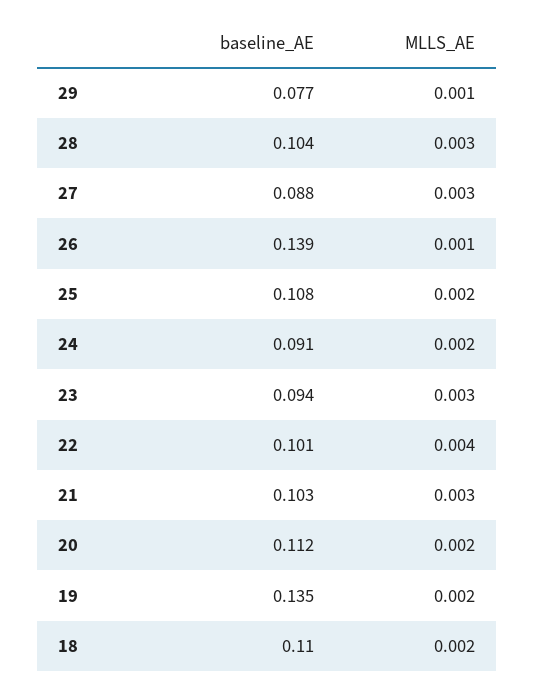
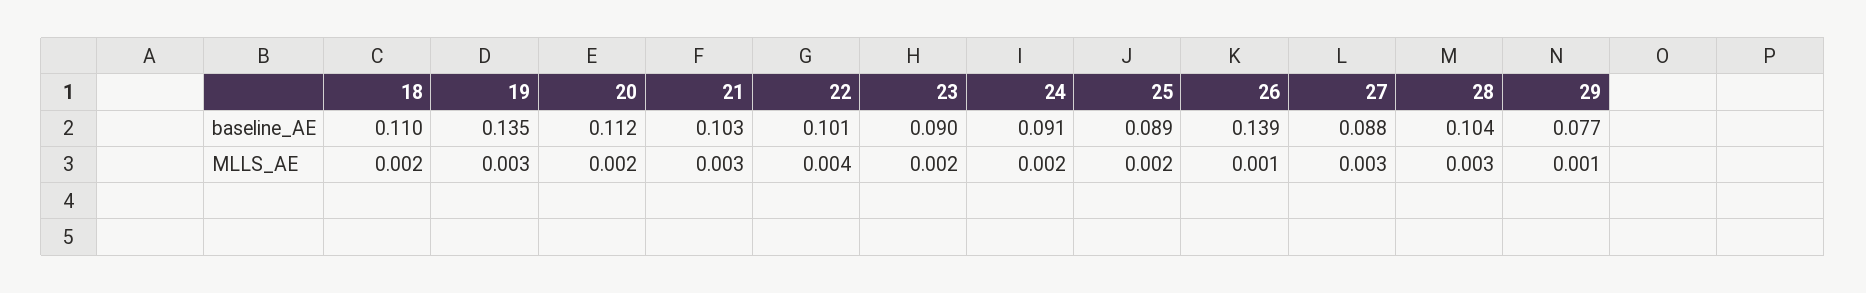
  {
    "baseline_AE": {
      "29": 0.077,
      "28": 0.104,
      "27": 0.088,
      "26": 0.139,
-     "25": 0.108,
+     "25": 0.089,
      "24": 0.091,
-     "23": 0.094,
+     "23": 0.09,
      "22": 0.101,
      "21": 0.103,
      "20": 0.112,
      "19": 0.135,
      "18": 0.11
    },
    "MLLS_AE": {
      "29": 0.001,
      "28": 0.003,
      "27": 0.003,
      "26": 0.001,
      "25": 0.002,
      "24": 0.002,
-     "23": 0.003,
+     "23": 0.002,
      "22": 0.004,
      "21": 0.003,
      "20": 0.002,
-     "19": 0.002,
+     "19": 0.003,
      "18": 0.002
    }
  }

